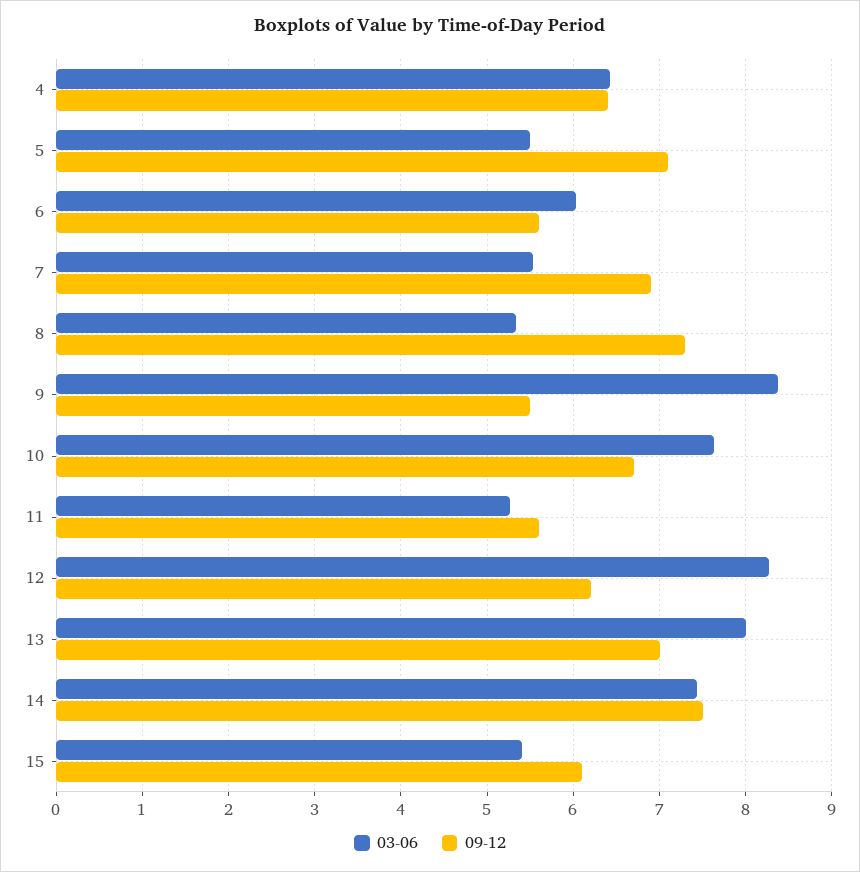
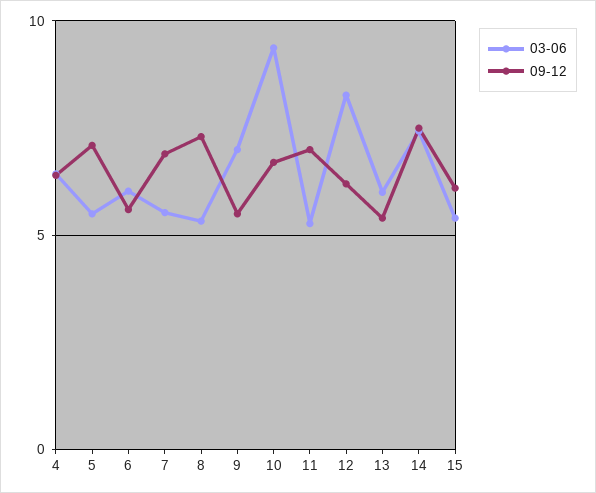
  {
    "03-06": {
      "4": 6.4,
      "5": 5.5,
      "6": 6,
      "7": 5.5,
      "8": 5.3,
-     "9": 8.4,
+     "9": 7,
-     "10": 7.6,
+     "10": 9.5,
      "11": 5.3,
      "12": 8.3,
-     "13": 8,
+     "13": 6,
      "14": 7.4,
      "15": 5.4
    },
    "09-12": {
      "4": 6.4,
      "5": 7.1,
      "6": 5.6,
      "7": 6.9,
      "8": 7.3,
      "9": 5.5,
      "10": 6.7,
-     "11": 5.6,
+     "11": 7,
      "12": 6.2,
-     "13": 7,
+     "13": 5.5,
      "14": 7.5,
      "15": 6.1
    }
  }

